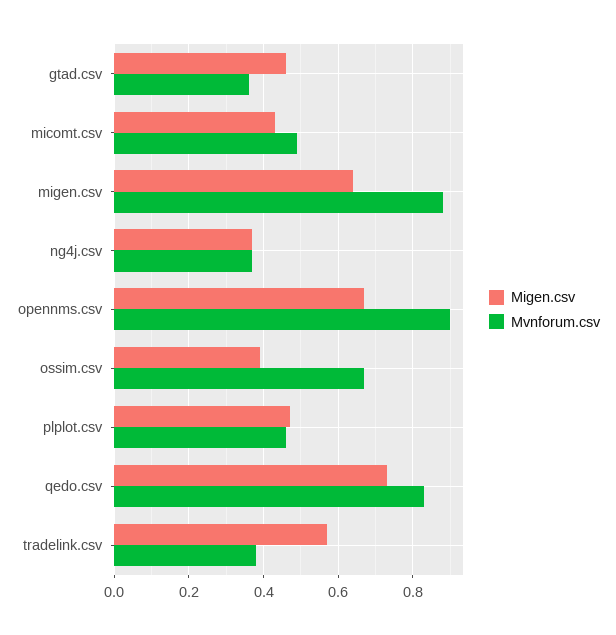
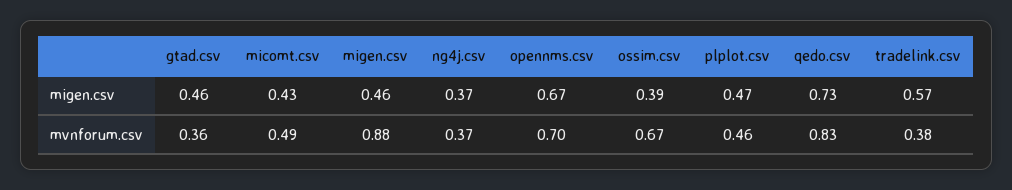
  {
    "Migen.csv": {
      "gtad.csv": 0.46,
      "micomt.csv": 0.43,
-     "migen.csv": 0.65,
+     "migen.csv": 0.46,
      "ng4j.csv": 0.37,
      "opennms.csv": 0.67,
      "ossim.csv": 0.39,
      "plplot.csv": 0.47,
      "qedo.csv": 0.73,
      "tradelink.csv": 0.57
    },
    "Mvnforum.csv": {
      "gtad.csv": 0.36,
      "micomt.csv": 0.49,
      "migen.csv": 0.88,
      "ng4j.csv": 0.37,
-     "opennms.csv": 0.9,
+     "opennms.csv": 0.7,
      "ossim.csv": 0.67,
      "plplot.csv": 0.46,
      "qedo.csv": 0.83,
      "tradelink.csv": 0.38
    }
  }

